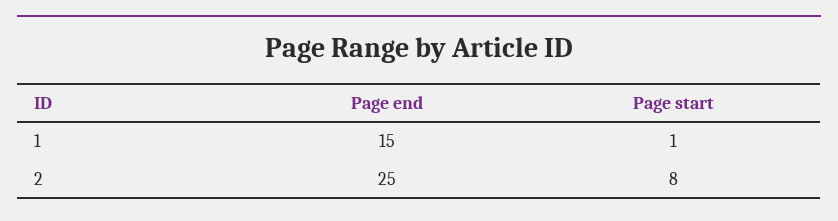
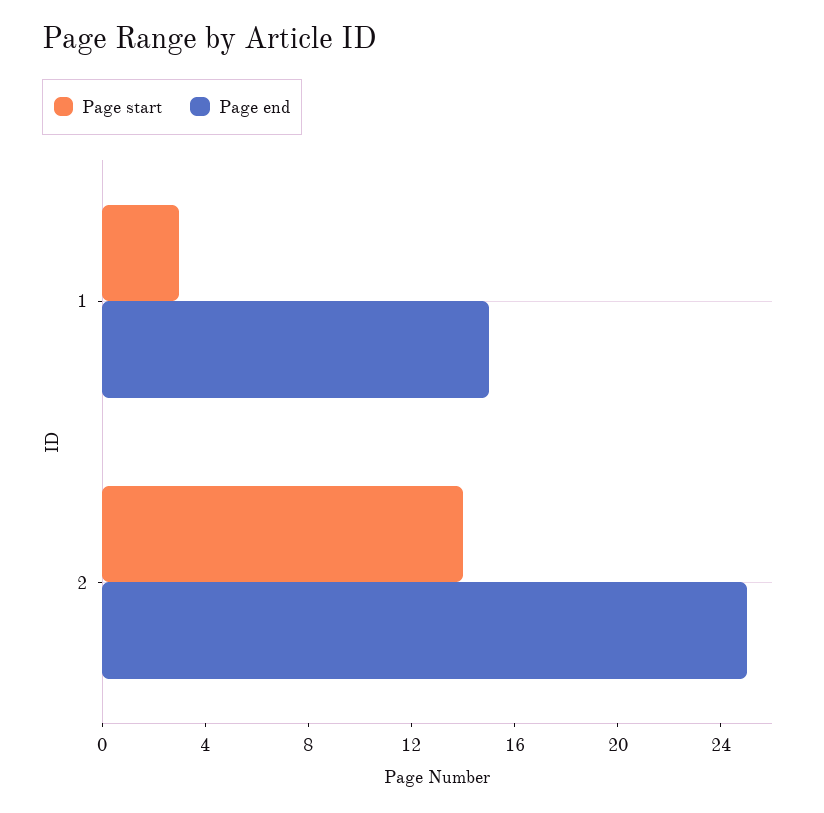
  {
    "Page end": {
      "1": 15,
      "2": 25
    },
    "Page start": {
-     "1": 1,
+     "1": 3,
-     "2": 8
+     "2": 14
    }
  }

